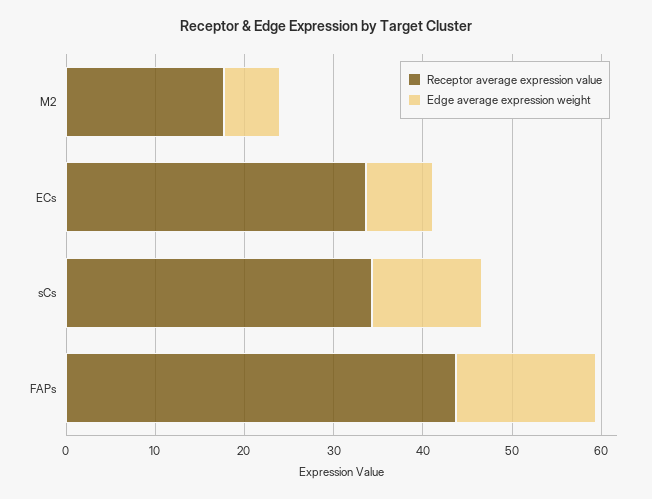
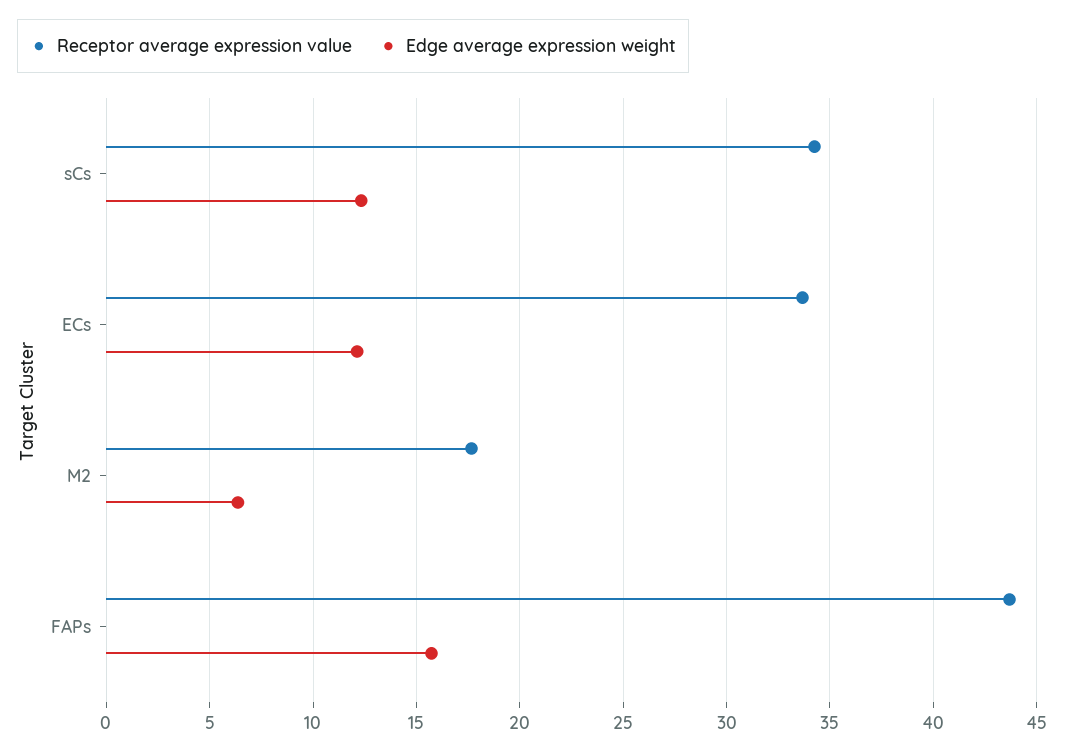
  {
    "Receptor average expression value": {
      "M2": 17.5,
      "ECs": 33.5,
      "sCs": 34.5,
      "FAPs": 43.5
    },
    "Edge average expression weight": {
      "M2": 6.5,
-     "ECs": 8,
+     "ECs": 12,
      "sCs": 12.5,
      "FAPs": 15.5
    }
  }

